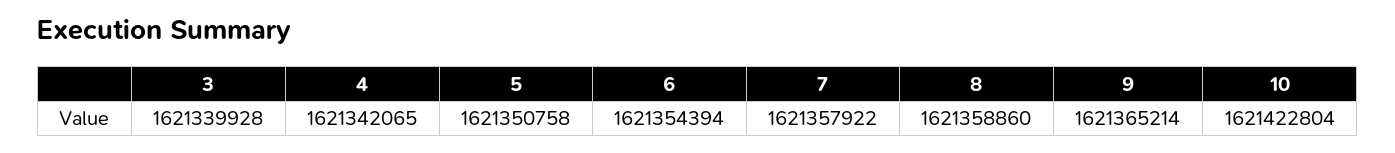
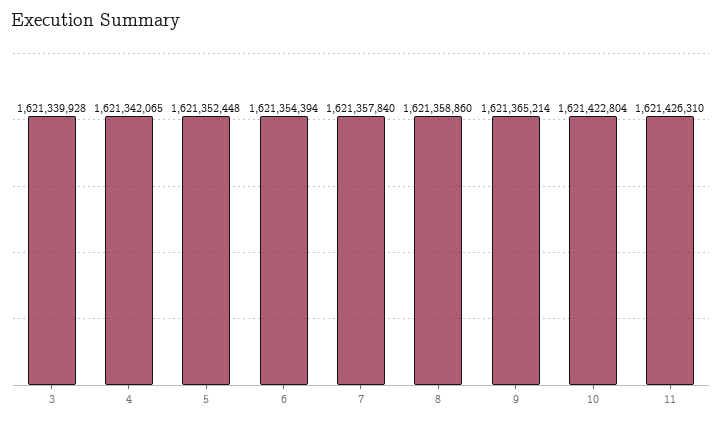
  {
    "3": 1621339928,
    "4": 1621342065,
-   "5": 1621350758,
+   "5": 1621352448,
    "6": 1621354394,
-   "7": 1621357922,
+   "7": 1621357840,
    "8": 1621358860,
    "9": 1621365214,
-   "10": 1621422804
+   "10": 1621422804,
+   "11": 1621426310
  }

